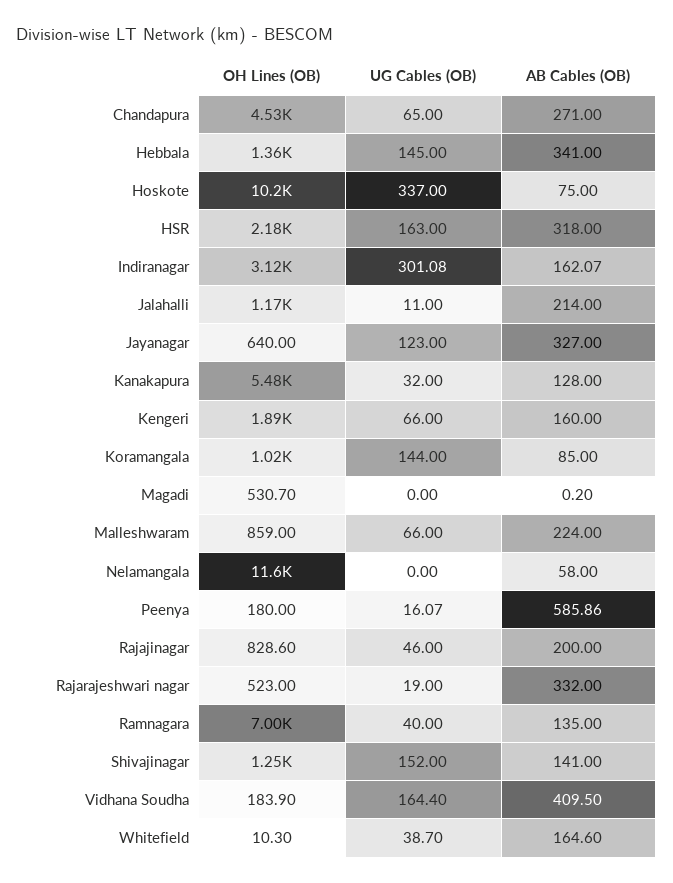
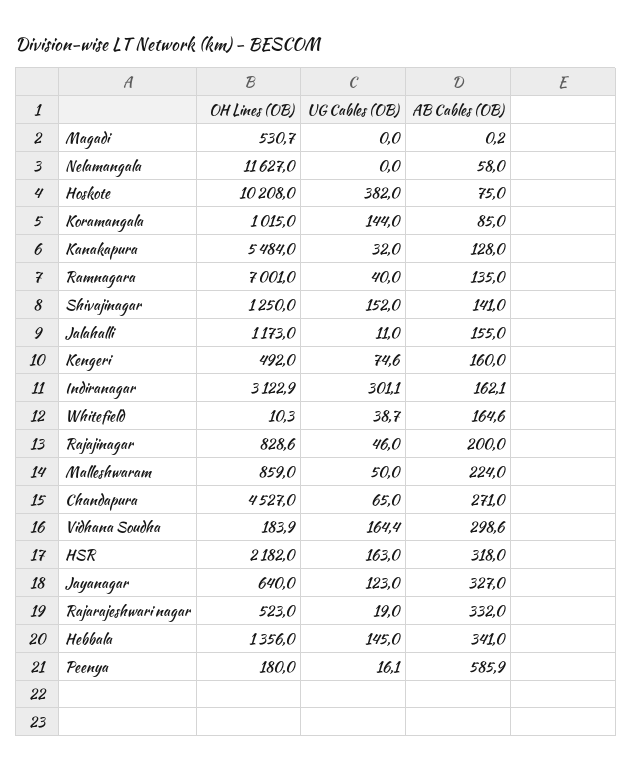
  {
    "OH Lines (OB)": {
      "Chandapura": 4527,
      "Hebbala": 1356,
      "Hoskote": 10208,
      "HSR": 2182,
      "Indiranagar": 3122.9,
      "Jalahalli": 1173,
      "Jayanagar": 640,
      "Kanakapura": 5484,
-     "Kengeri": 1890,
+     "Kengeri": 492,
      "Koramangala": 1015,
      "Magadi": 530.7,
      "Malleshwaram": 859,
      "Nelamangala": 11627,
      "Peenya": 180,
      "Rajajinagar": 828.6,
      "Rajarajeshwari nagar": 523,
      "Ramnagara": 7001,
      "Shivajinagar": 1250,
      "Vidhana Soudha": 183.9,
      "Whitefield": 10.3
    },
    "UG Cables (OB)": {
      "Chandapura": 65,
      "Hebbala": 145,
-     "Hoskote": 337,
+     "Hoskote": 382,
      "HSR": 163,
      "Indiranagar": 301.08,
      "Jalahalli": 11,
      "Jayanagar": 123,
      "Kanakapura": 32,
-     "Kengeri": 66,
+     "Kengeri": 74.6,
      "Koramangala": 144,
      "Magadi": 0,
-     "Malleshwaram": 66,
+     "Malleshwaram": 50,
      "Nelamangala": 0,
      "Peenya": 16.07,
      "Rajajinagar": 46,
      "Rajarajeshwari nagar": 19,
      "Ramnagara": 40,
      "Shivajinagar": 152,
      "Vidhana Soudha": 164.4,
      "Whitefield": 38.7
    },
    "AB Cables (OB)": {
      "Chandapura": 271,
      "Hebbala": 341,
      "Hoskote": 75,
      "HSR": 318,
      "Indiranagar": 162.07,
-     "Jalahalli": 214,
+     "Jalahalli": 155,
      "Jayanagar": 327,
      "Kanakapura": 128,
      "Kengeri": 160,
      "Koramangala": 85,
      "Magadi": 0.2,
      "Malleshwaram": 224,
      "Nelamangala": 58,
      "Peenya": 585.86,
      "Rajajinagar": 200,
      "Rajarajeshwari nagar": 332,
      "Ramnagara": 135,
      "Shivajinagar": 141,
-     "Vidhana Soudha": 409.5,
+     "Vidhana Soudha": 298.6,
      "Whitefield": 164.6
    }
  }

